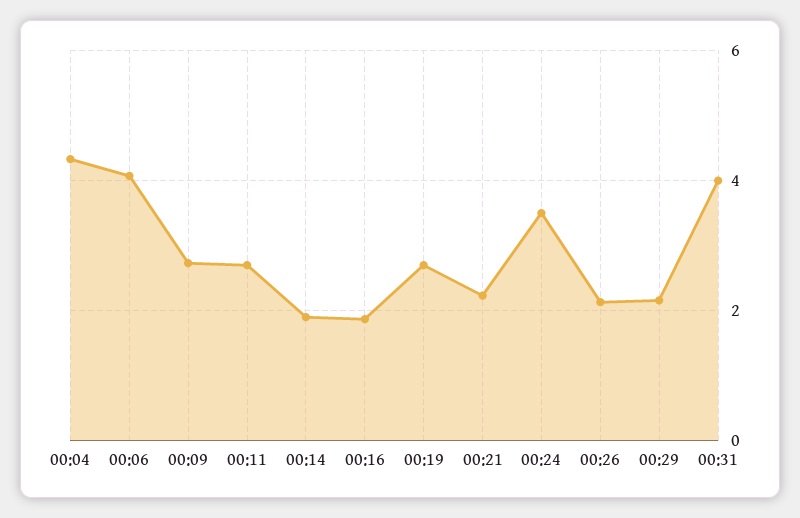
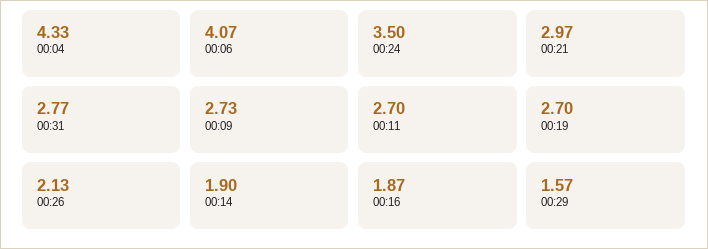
  {
    "00:04": 4.33,
    "00:06": 4.07,
    "00:09": 2.73,
    "00:11": 2.7,
    "00:14": 1.9,
    "00:16": 1.87,
    "00:19": 2.7,
-   "00:21": 2.2,
+   "00:21": 2.97,
    "00:24": 3.5,
    "00:26": 2.13,
-   "00:29": 2.2,
+   "00:29": 1.57,
-   "00:31": 4
+   "00:31": 2.77
  }

